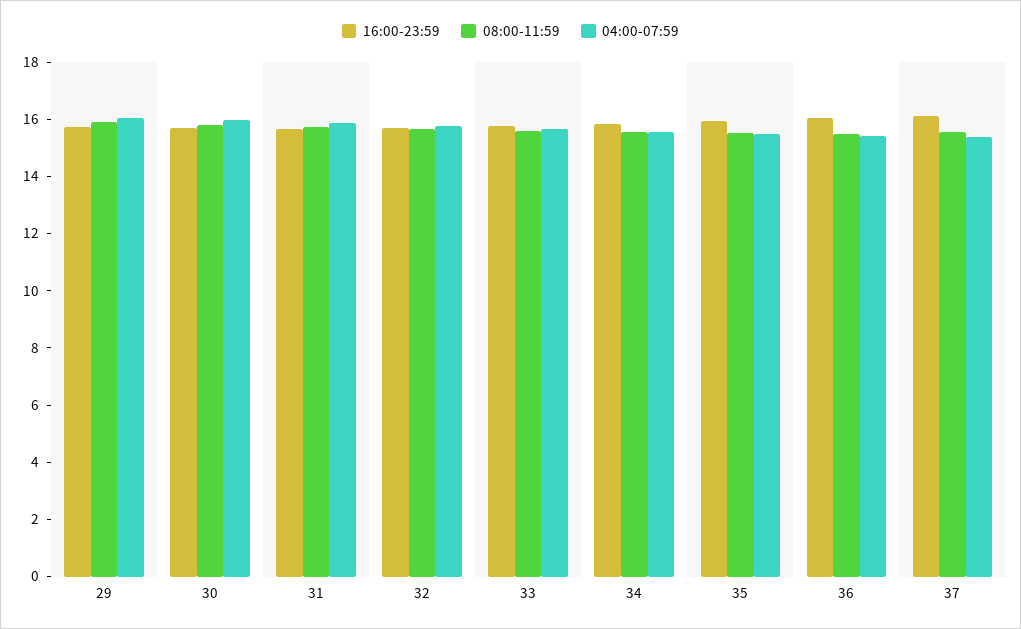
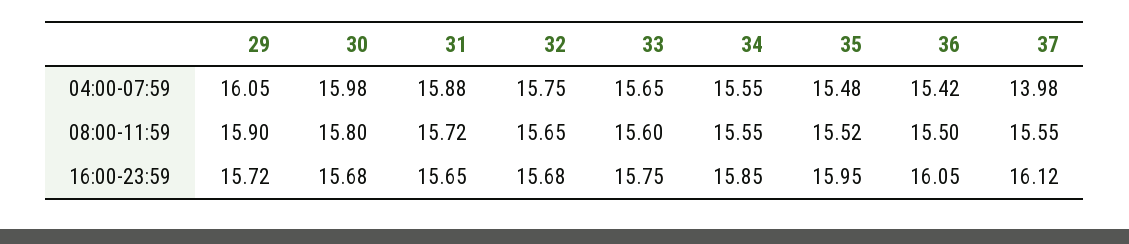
  {
    "16:00-23:59": {
      "29": 15.72,
      "30": 15.68,
      "31": 15.65,
      "32": 15.68,
      "33": 15.75,
      "34": 15.85,
      "35": 15.95,
      "36": 16.05,
      "37": 16.12
    },
    "08:00-11:59": {
      "29": 15.9,
      "30": 15.8,
      "31": 15.72,
      "32": 15.65,
      "33": 15.6,
      "34": 15.55,
      "35": 15.52,
      "36": 15.5,
      "37": 15.55
    },
    "04:00-07:59": {
      "29": 16.05,
      "30": 15.98,
      "31": 15.88,
      "32": 15.75,
      "33": 15.65,
      "34": 15.55,
      "35": 15.48,
      "36": 15.42,
-     "37": 15.5
+     "37": 13.98
    }
  }

